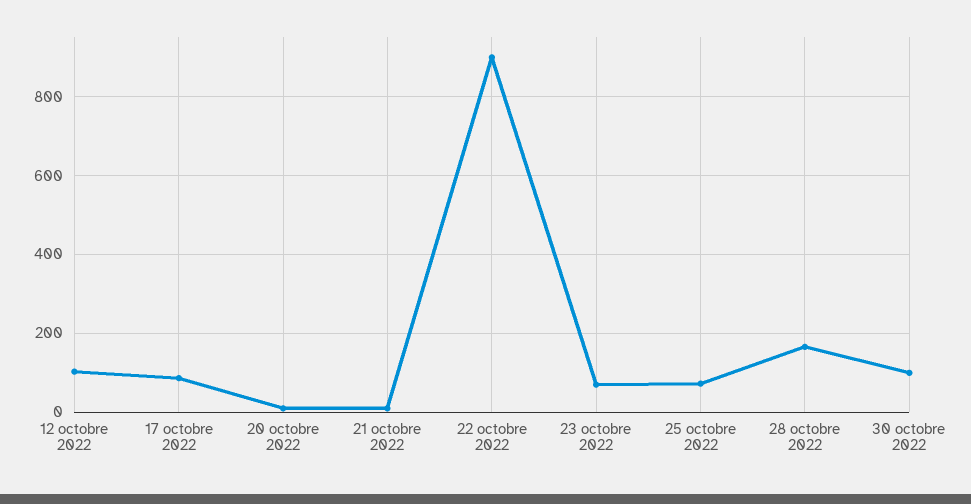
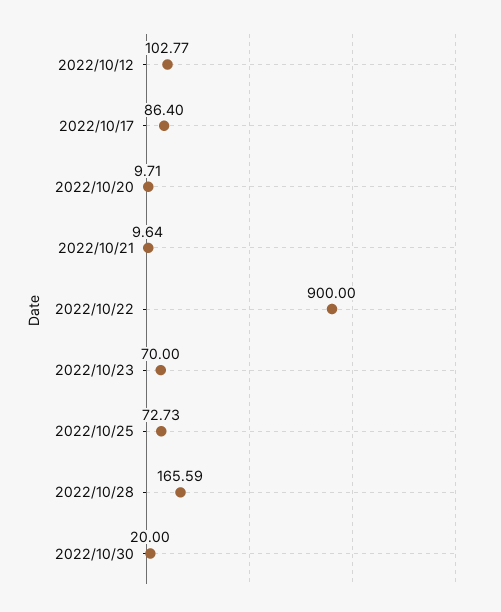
  {
    "12 octobre 2022": 102.77,
    "17 octobre 2022": 86.4,
    "20 octobre 2022": 9.71,
    "21 octobre 2022": 9.64,
    "22 octobre 2022": 900,
    "23 octobre 2022": 70,
    "25 octobre 2022": 72.73,
    "28 octobre 2022": 165.59,
-   "30 octobre 2022": 100
+   "30 octobre 2022": 20
  }

